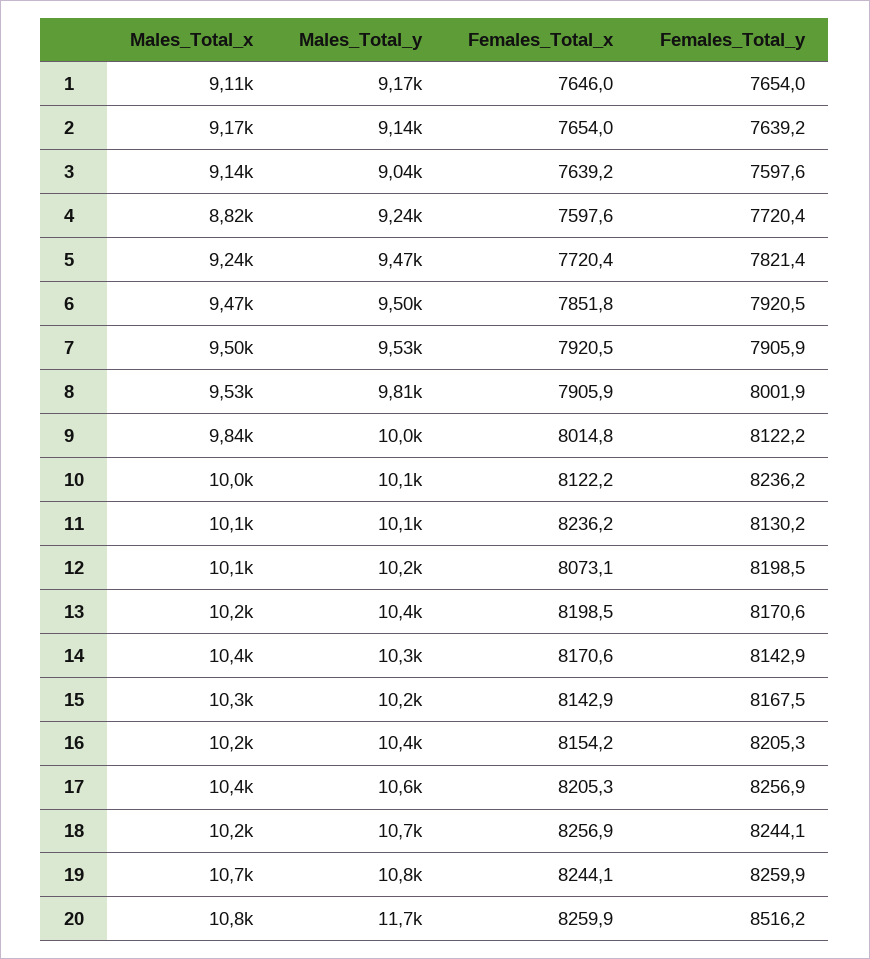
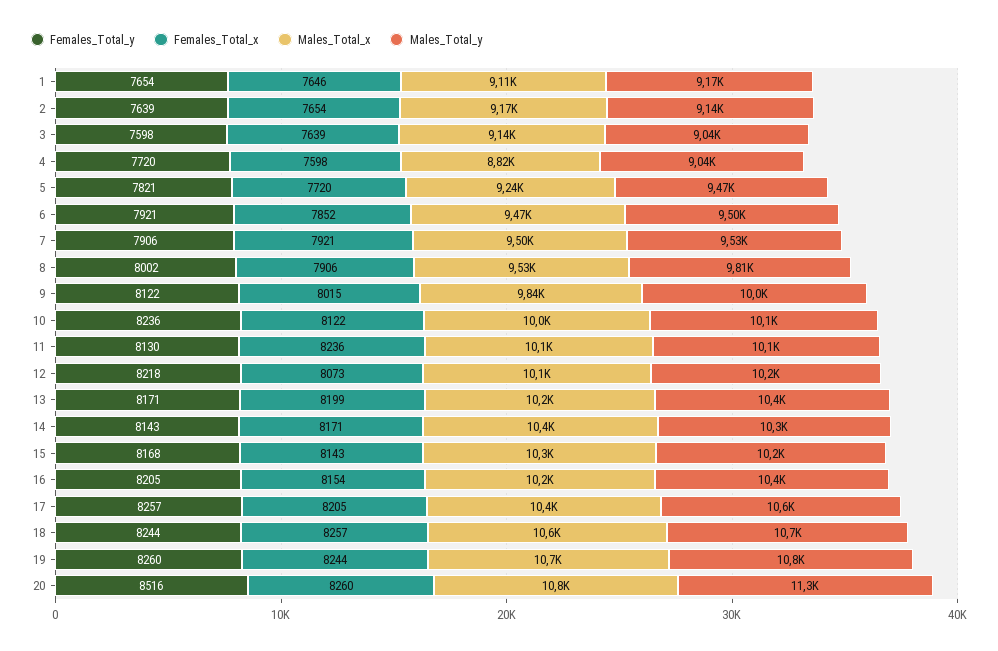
  {
    "Males_Total_x": {
      "1": 9110,
      "2": 9170,
      "3": 9140,
      "4": 8820,
      "5": 9240,
      "6": 9470,
      "7": 9500,
      "8": 9530,
      "9": 9840,
      "10": 10000,
      "11": 10100,
      "12": 10100,
      "13": 10200,
      "14": 10400,
      "15": 10300,
      "16": 10200,
      "17": 10400,
-     "18": 10200,
+     "18": 10600,
      "19": 10700,
      "20": 10800
    },
    "Males_Total_y": {
      "1": 9170,
      "2": 9140,
      "3": 9040,
-     "4": 9240,
+     "4": 9040,
      "5": 9470,
      "6": 9500,
      "7": 9530,
      "8": 9810,
      "9": 10000,
      "10": 10100,
      "11": 10100,
      "12": 10200,
      "13": 10400,
      "14": 10300,
      "15": 10200,
      "16": 10400,
      "17": 10600,
      "18": 10700,
      "19": 10800,
-     "20": 11700
+     "20": 11300
    },
    "Females_Total_x": {
      "1": 7646,
      "2": 7654,
      "3": 7639.2,
      "4": 7597.6,
      "5": 7720.4,
      "6": 7851.8,
      "7": 7920.5,
      "8": 7905.9,
      "9": 8014.8,
      "10": 8122.2,
      "11": 8236.2,
      "12": 8073.1,
      "13": 8198.5,
      "14": 8170.6,
      "15": 8142.9,
      "16": 8154.2,
      "17": 8205.3,
      "18": 8256.9,
      "19": 8244.1,
      "20": 8259.9
    },
    "Females_Total_y": {
      "1": 7654,
      "2": 7639.2,
      "3": 7597.6,
      "4": 7720.4,
      "5": 7821.4,
      "6": 7920.5,
      "7": 7905.9,
      "8": 8001.9,
      "9": 8122.2,
      "10": 8236.2,
      "11": 8130.2,
-     "12": 8198.5,
+     "12": 8218,
      "13": 8170.6,
      "14": 8142.9,
      "15": 8167.5,
      "16": 8205.3,
      "17": 8256.9,
      "18": 8244.1,
      "19": 8259.9,
      "20": 8516.2
    }
  }

